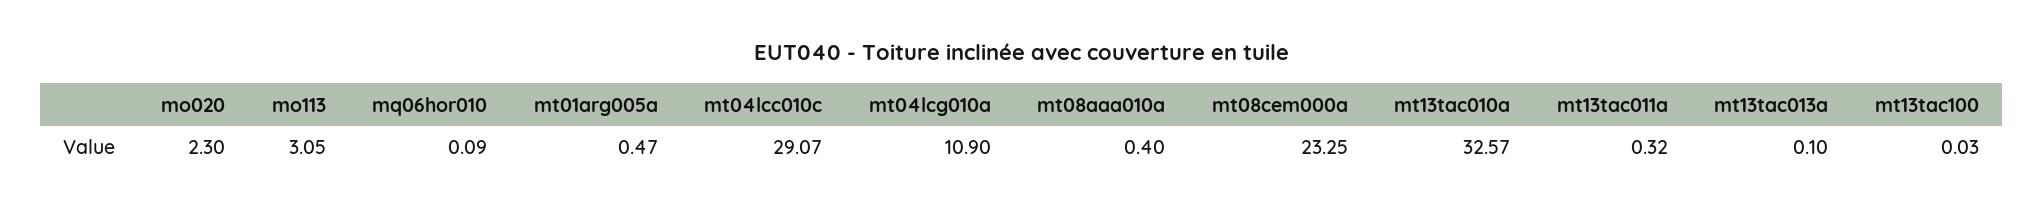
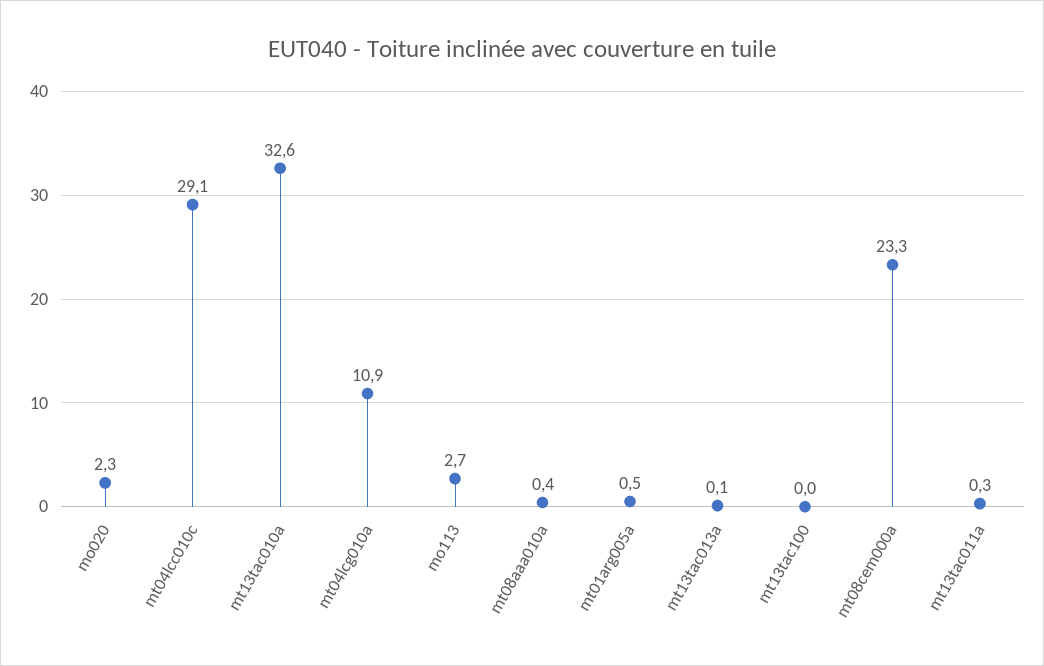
  {
    "mo020": 2.3,
-   "mo113": 3.05,
+   "mo113": 2.7,
-   "mq06hor010": 0.09,
    "mt01arg005a": 0.47,
    "mt04lcc010c": 29.07,
    "mt04lcg010a": 10.9,
    "mt08aaa010a": 0.4,
    "mt08cem000a": 23.25,
    "mt13tac010a": 32.57,
    "mt13tac011a": 0.32,
    "mt13tac013a": 0.1,
    "mt13tac100": 0.03
  }

